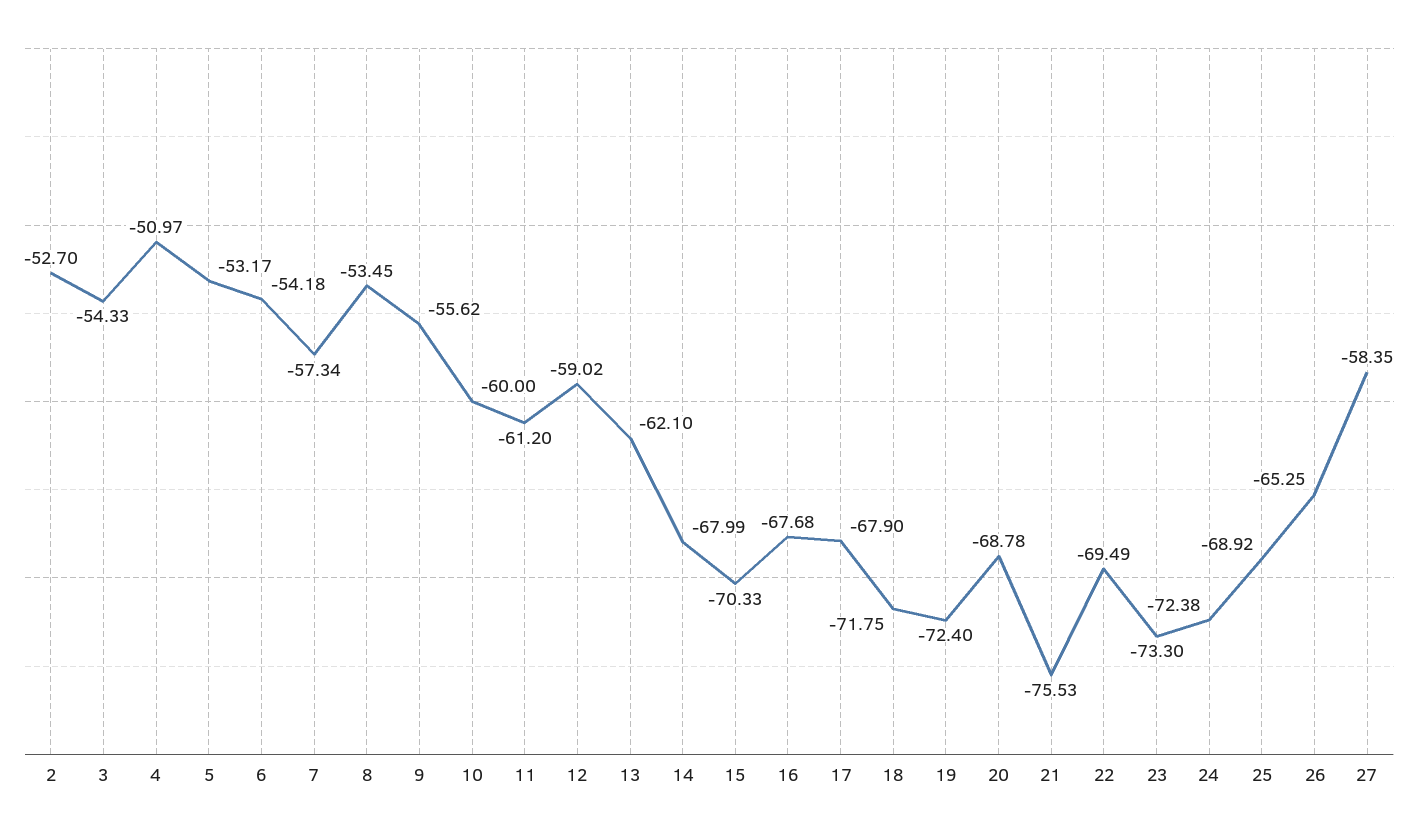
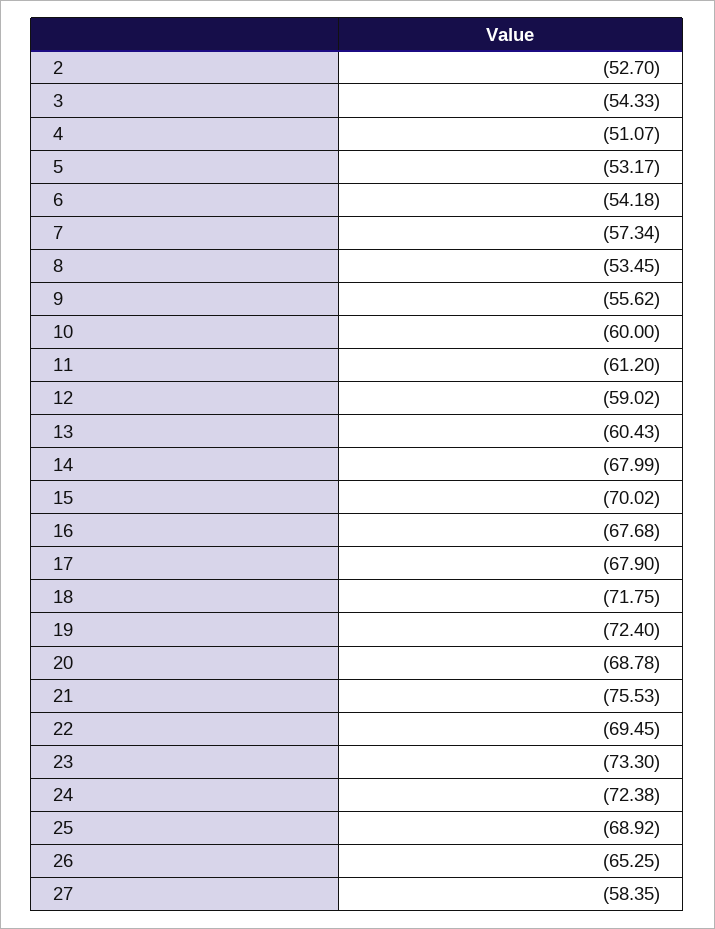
  {
    "2": -52.7,
    "3": -54.33,
-   "4": -50.97,
+   "4": -51.07,
    "5": -53.17,
    "6": -54.18,
    "7": -57.34,
    "8": -53.45,
    "9": -55.62,
    "10": -60,
    "11": -61.2,
    "12": -59.02,
-   "13": -62.1,
+   "13": -60.43,
    "14": -67.99,
-   "15": -70.33,
+   "15": -70.02,
    "16": -67.68,
    "17": -67.9,
    "18": -71.75,
    "19": -72.4,
    "20": -68.78,
    "21": -75.53,
-   "22": -69.49,
+   "22": -69.45,
    "23": -73.3,
    "24": -72.38,
    "25": -68.92,
    "26": -65.25,
    "27": -58.35
  }

